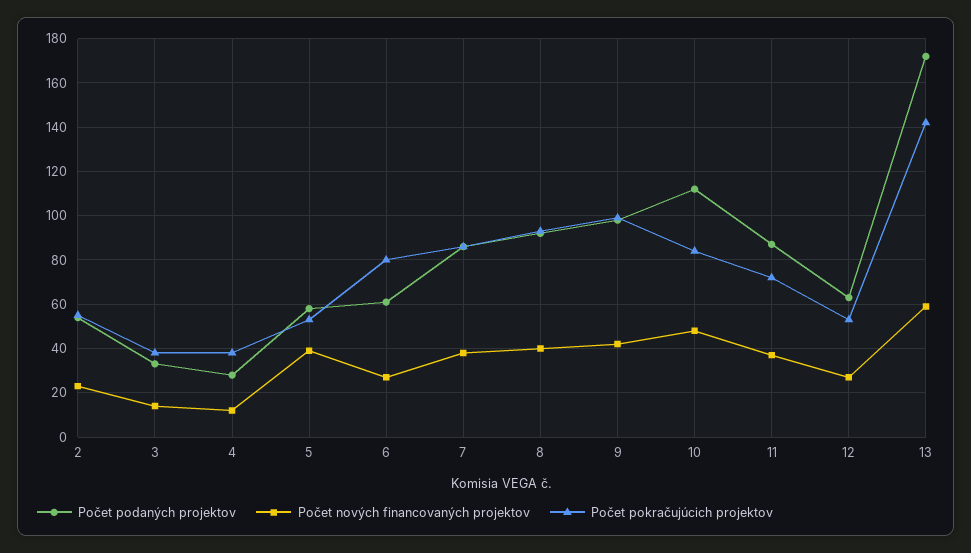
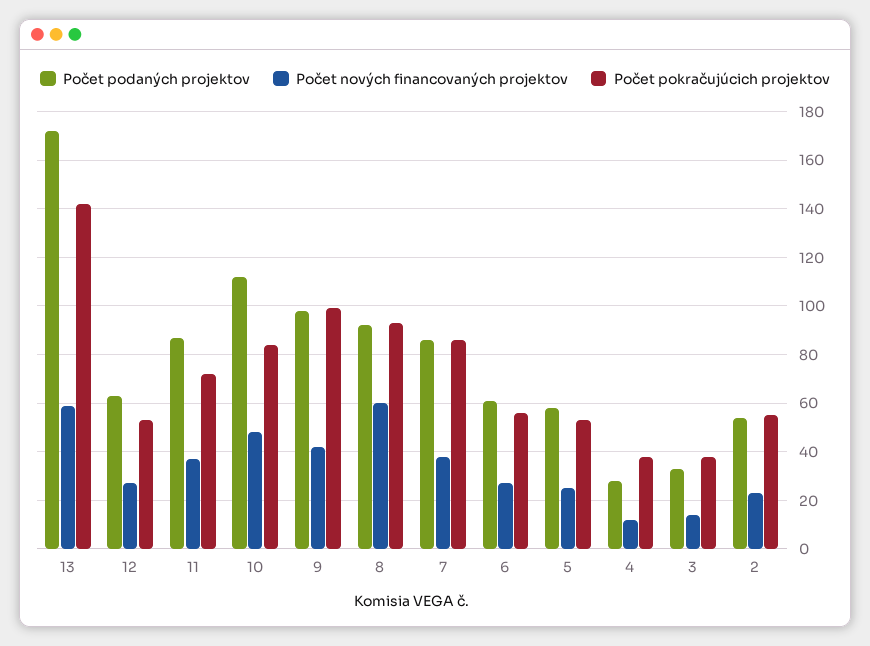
  {
    "Počet podaných projektov": {
      "2": 55,
      "3": 35,
      "4": 30,
      "5": 60,
      "6": 60,
      "7": 85,
      "8": 90,
      "9": 100,
      "10": 110,
      "11": 85,
      "12": 65,
      "13": 170
    },
    "Počet nových financovaných projektov": {
      "2": 25,
      "3": 15,
      "4": 10,
-     "5": 40,
+     "5": 25,
      "6": 25,
      "7": 40,
-     "8": 40,
+     "8": 60,
      "9": 40,
      "10": 50,
      "11": 35,
      "12": 25,
      "13": 60
    },
    "Počet pokračujúcich projektov": {
      "2": 55,
      "3": 40,
      "4": 40,
      "5": 55,
-     "6": 80,
+     "6": 55,
      "7": 85,
      "8": 95,
      "9": 100,
      "10": 85,
      "11": 70,
      "12": 55,
      "13": 140
    }
  }

